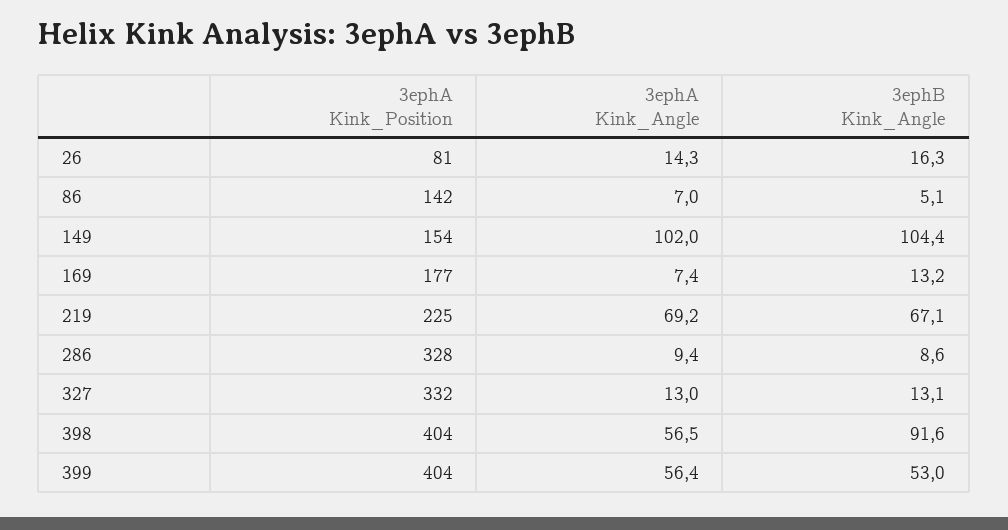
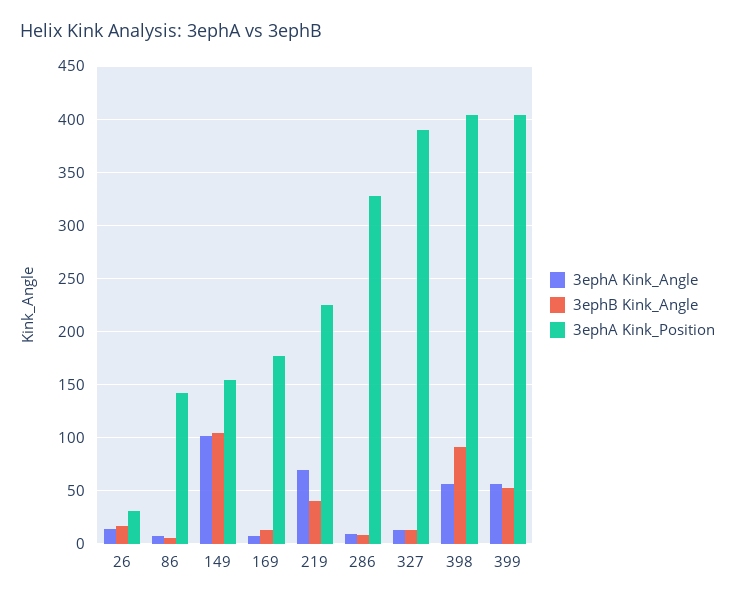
  {
    "3ephA Kink_Position": {
-     "26": 81,
+     "26": 30,
      "86": 142,
      "149": 154,
      "169": 177,
      "219": 225,
      "286": 328,
-     "327": 332,
+     "327": 390,
      "398": 404,
      "399": 404
    },
    "3ephA Kink_Angle": {
      "26": 14.3,
      "86": 7,
      "149": 102,
      "169": 7.4,
      "219": 69.2,
      "286": 9.4,
      "327": 13,
      "398": 56.5,
      "399": 56.4
    },
    "3ephB Kink_Angle": {
      "26": 16.3,
      "86": 5.1,
      "149": 104.4,
      "169": 13.2,
-     "219": 67.1,
+     "219": 40,
      "286": 8.6,
      "327": 13.1,
      "398": 91.6,
      "399": 53
    }
  }

